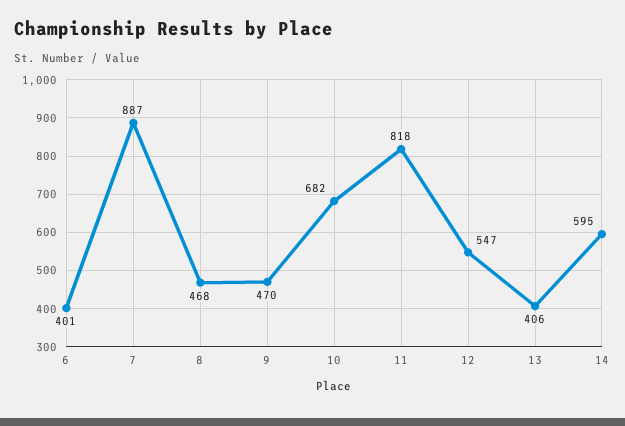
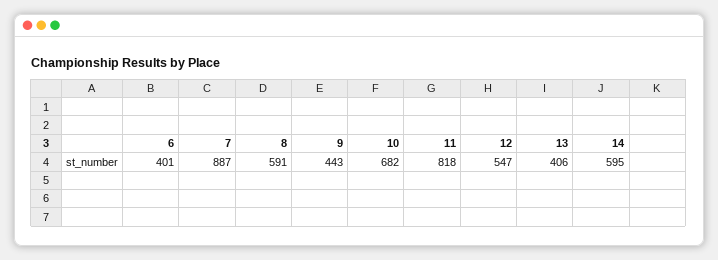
  {
    "6": 401,
    "7": 887,
-   "8": 468,
+   "8": 591,
-   "9": 470,
+   "9": 443,
    "10": 682,
    "11": 818,
    "12": 547,
    "13": 406,
    "14": 595
  }

